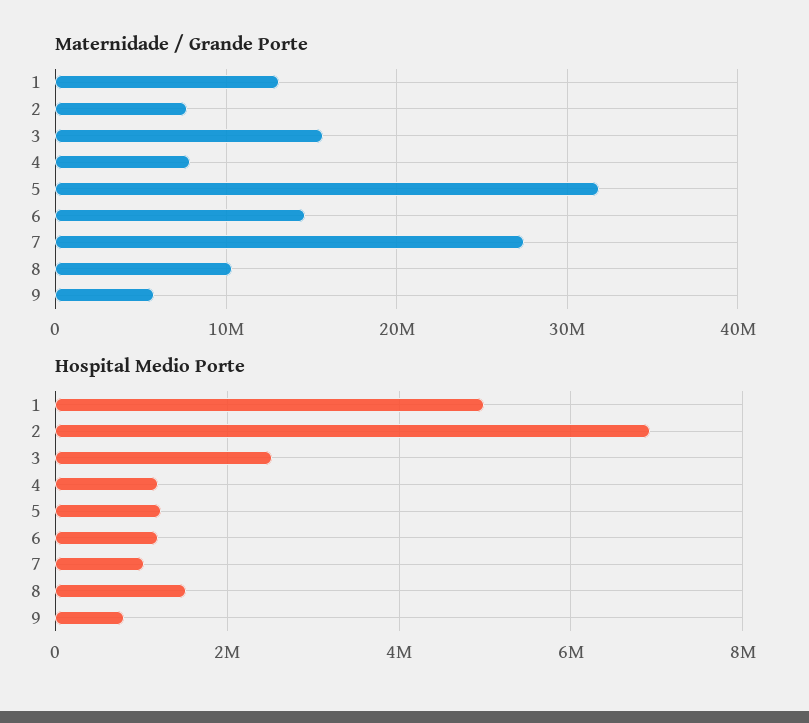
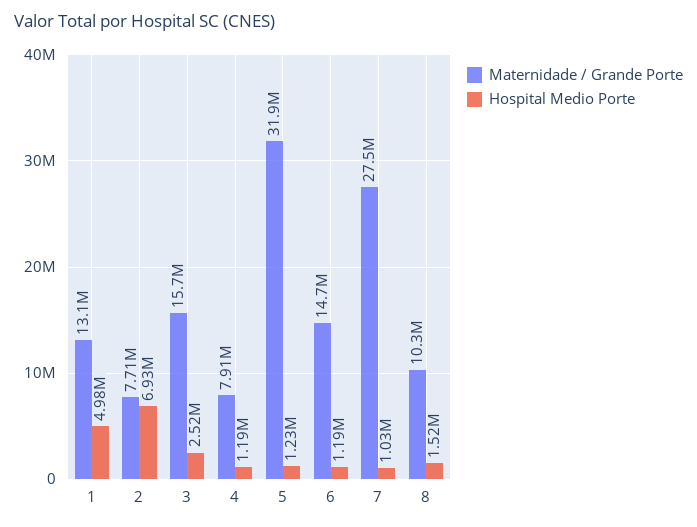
  {
    "Maternidade / Grande Porte": {
      "1": 13100000,
      "2": 7710000,
      "3": 15700000,
      "4": 7910000,
      "5": 31900000,
      "6": 14700000,
      "7": 27500000,
-     "8": 10300000,
+     "8": 10300000
-     "9": 6000000
    },
    "Hospital Medio Porte": {
      "1": 4980000,
      "2": 6930000,
      "3": 2520000,
      "4": 1190000,
      "5": 1230000,
      "6": 1190000,
      "7": 1030000,
-     "8": 1520000,
+     "8": 1520000
-     "9": 800000
    }
  }

